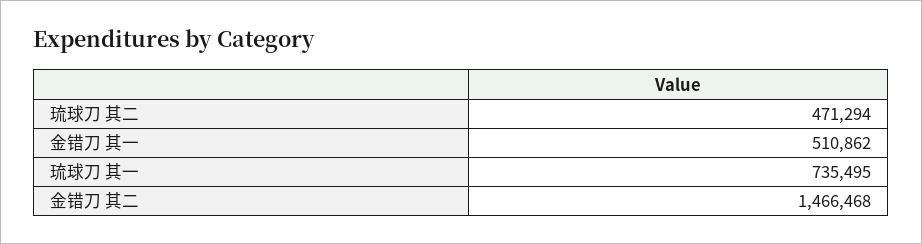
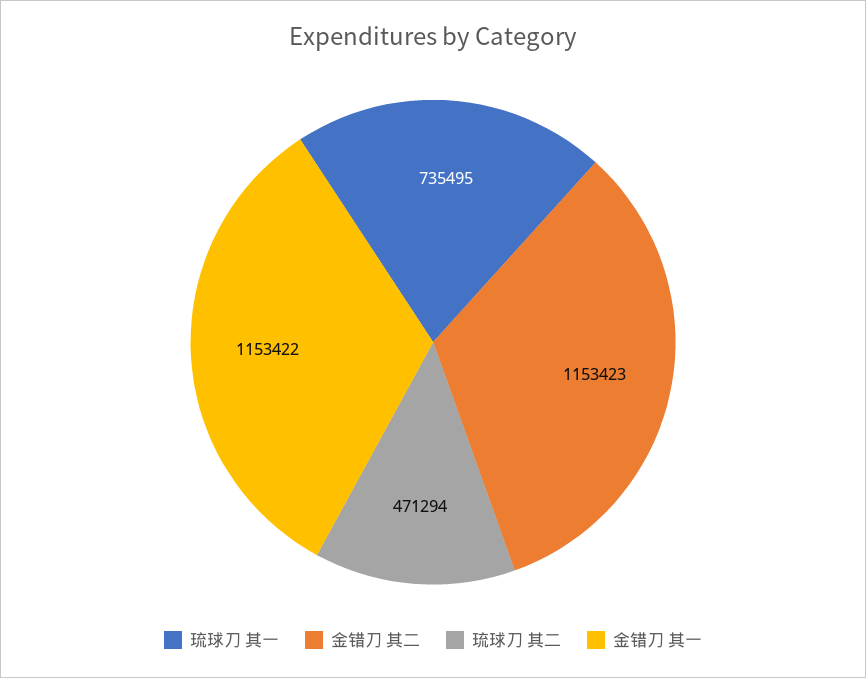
  {
    "琉球刀 其二": 471294,
-   "金错刀 其一": 510862,
+   "金错刀 其一": 1153422,
    "琉球刀 其一": 735495,
-   "金错刀 其二": 1466468
+   "金错刀 其二": 1153423
  }

